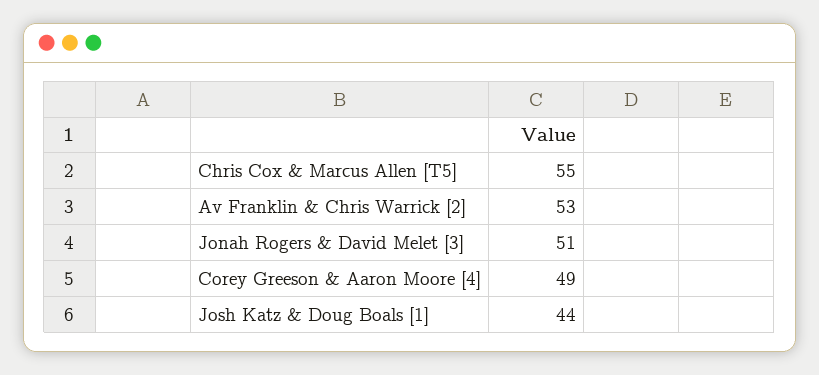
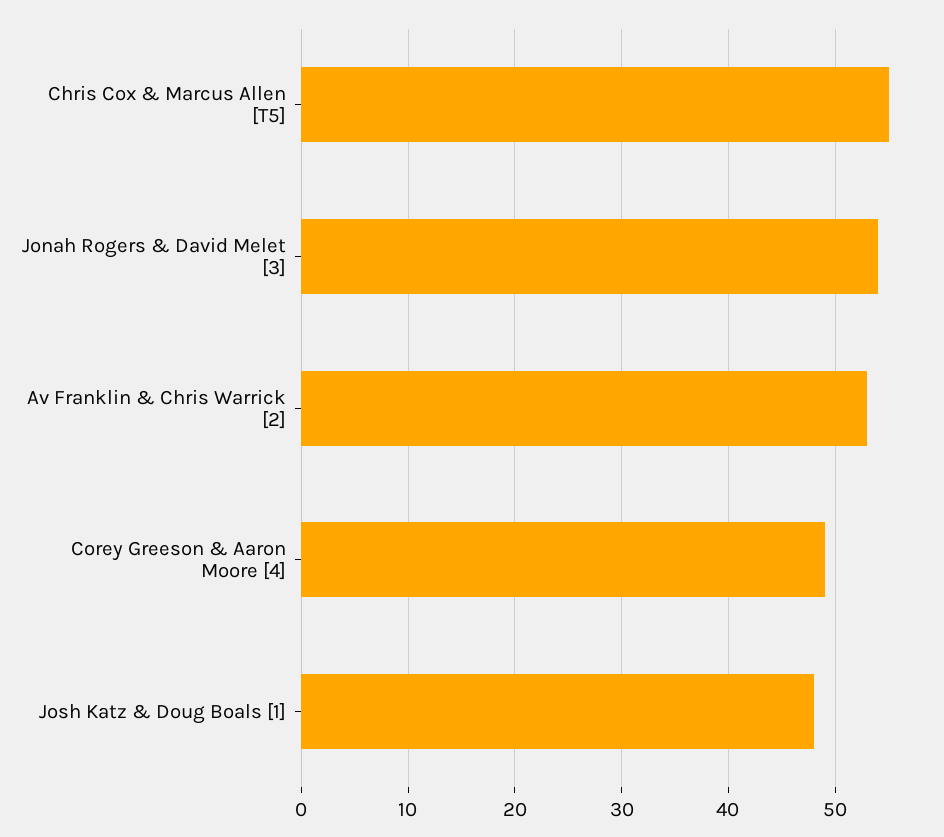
  {
    "Chris Cox & Marcus Allen [T5]": 55,
    "Av Franklin & Chris Warrick [2]": 53,
-   "Jonah Rogers & David Melet [3]": 51,
+   "Jonah Rogers & David Melet [3]": 54,
    "Corey Greeson & Aaron Moore [4]": 49,
-   "Josh Katz & Doug Boals [1]": 44
+   "Josh Katz & Doug Boals [1]": 48
  }

